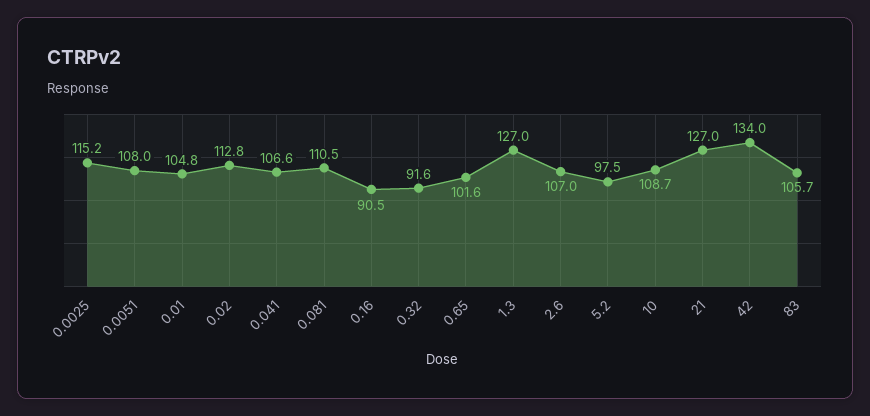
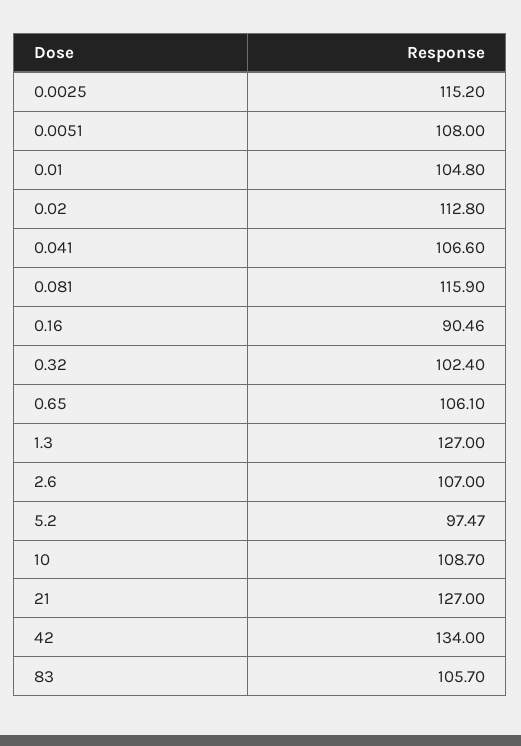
  {
    "0.0025": 115.2,
    "0.0051": 108,
    "0.01": 104.8,
    "0.02": 112.8,
    "0.041": 106.6,
-   "0.081": 110.5,
+   "0.081": 115.9,
    "0.16": 90.46,
-   "0.32": 91.6,
+   "0.32": 102.4,
-   "0.65": 101.6,
+   "0.65": 106.1,
    "1.3": 127,
    "2.6": 107,
    "5.2": 97.47,
    "10": 108.7,
    "21": 127,
    "42": 134,
    "83": 105.7
  }

